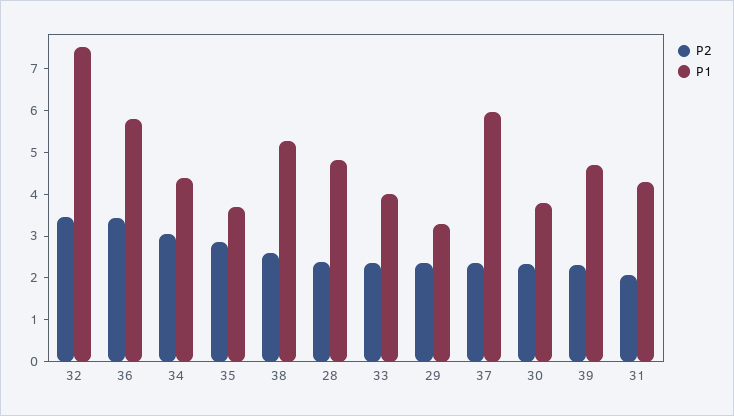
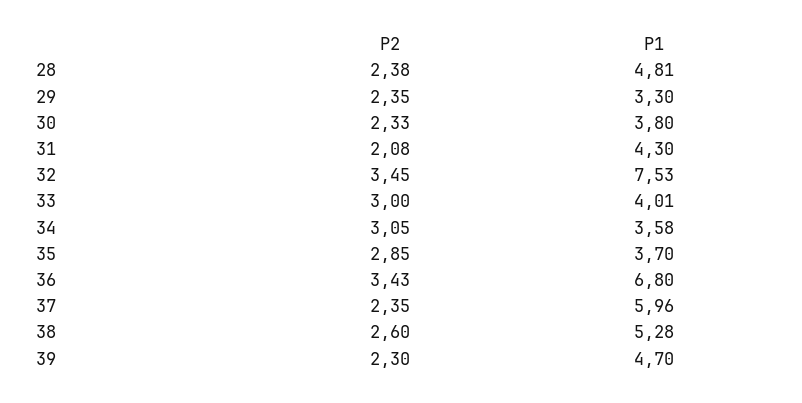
  {
    "P2": {
      "32": 3.45,
      "36": 3.43,
      "34": 3.05,
      "35": 2.85,
      "38": 2.6,
      "28": 2.38,
-     "33": 2.4,
+     "33": 3,
      "29": 2.35,
      "37": 2.35,
      "30": 2.33,
      "39": 2.3,
      "31": 2.08
    },
    "P1": {
      "32": 7.53,
-     "36": 5.8,
+     "36": 6.8,
-     "34": 4.4,
+     "34": 3.58,
      "35": 3.7,
      "38": 5.28,
      "28": 4.81,
      "33": 4.01,
      "29": 3.3,
      "37": 5.96,
      "30": 3.8,
      "39": 4.7,
      "31": 4.3
    }
  }

